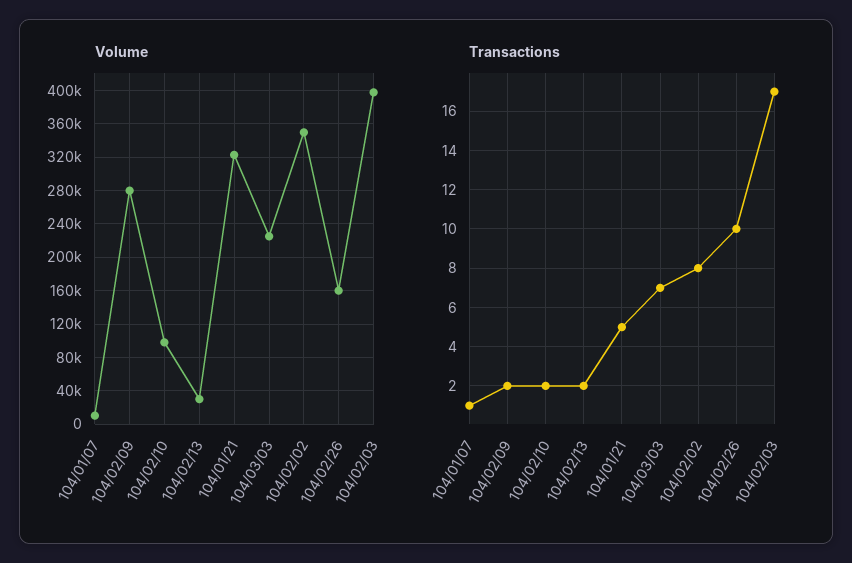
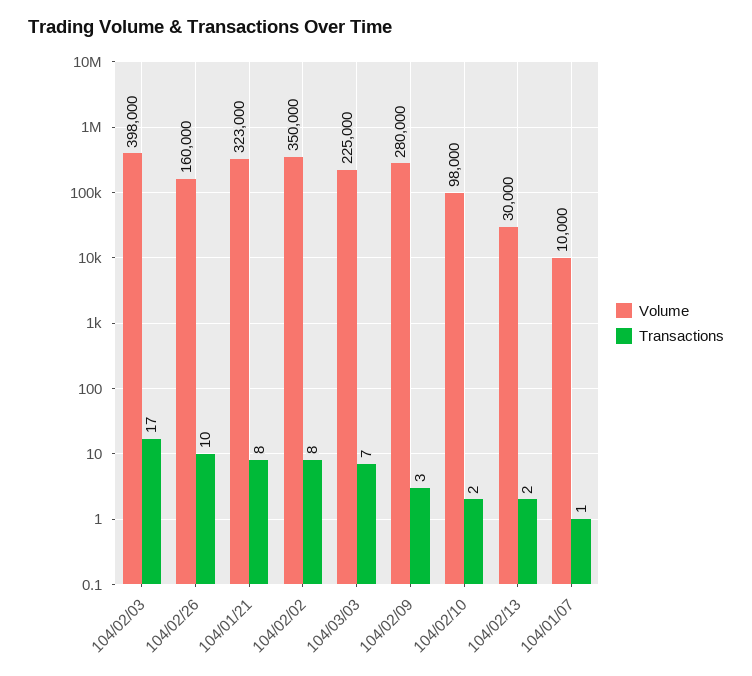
  {
    "Volume": {
      "104/01/07": 10000,
      "104/02/09": 280000,
      "104/02/10": 98000,
      "104/02/13": 30000,
      "104/01/21": 323000,
      "104/03/03": 225000,
      "104/02/02": 350000,
      "104/02/26": 160000,
      "104/02/03": 398000
    },
    "Transactions": {
      "104/01/07": 1,
-     "104/02/09": 2,
+     "104/02/09": 3,
      "104/02/10": 2,
      "104/02/13": 2,
-     "104/01/21": 5,
+     "104/01/21": 8,
      "104/03/03": 7,
      "104/02/02": 8,
      "104/02/26": 10,
      "104/02/03": 17
    }
  }

